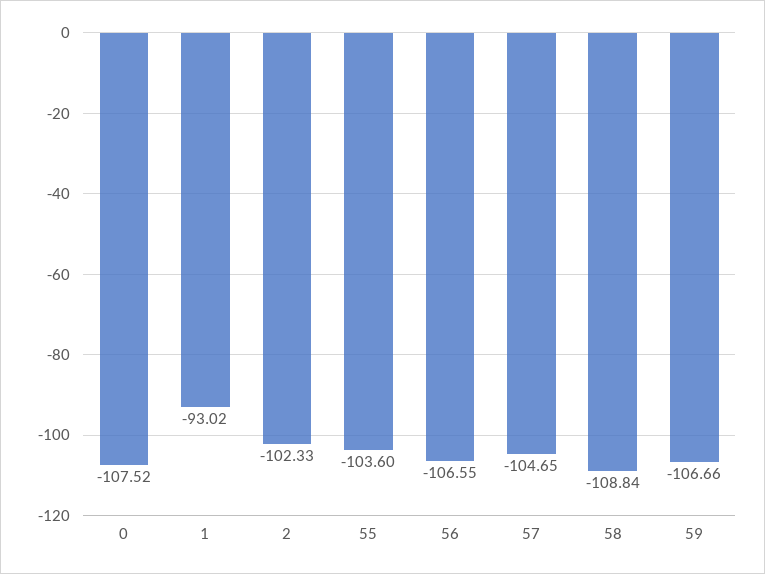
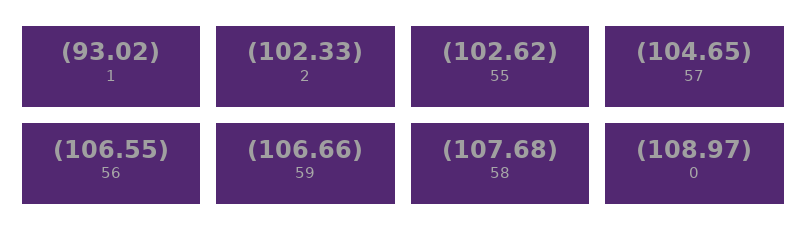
  {
-   "0": -107.52,
+   "0": -108.97,
    "1": -93.02,
    "2": -102.33,
-   "55": -103.6,
+   "55": -102.62,
    "56": -106.55,
    "57": -104.65,
-   "58": -108.84,
+   "58": -107.68,
    "59": -106.66
  }

